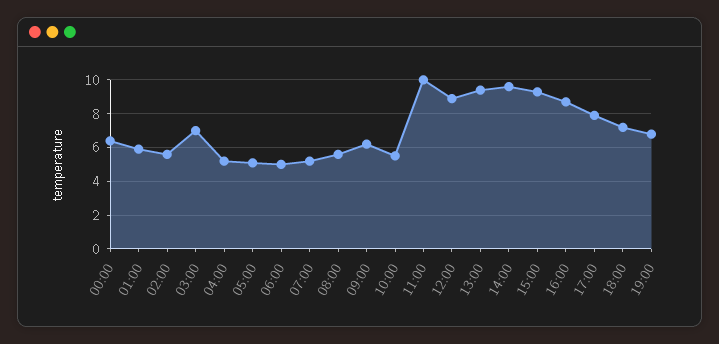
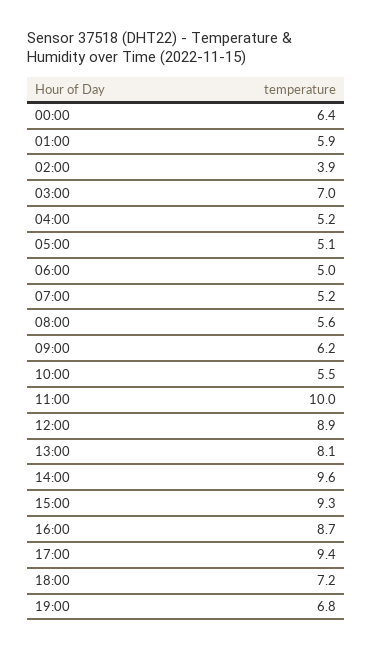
  {
    "00:00": 6.4,
    "01:00": 5.9,
-   "02:00": 5.5,
+   "02:00": 3.9,
    "03:00": 7,
    "04:00": 5.2,
    "05:00": 5.1,
    "06:00": 5,
    "07:00": 5.2,
    "08:00": 5.6,
    "09:00": 6.2,
    "10:00": 5.5,
    "11:00": 10,
    "12:00": 8.9,
-   "13:00": 9.5,
+   "13:00": 8.1,
    "14:00": 9.6,
    "15:00": 9.3,
    "16:00": 8.7,
-   "17:00": 8,
+   "17:00": 9.4,
    "18:00": 7.2,
    "19:00": 6.8
  }

